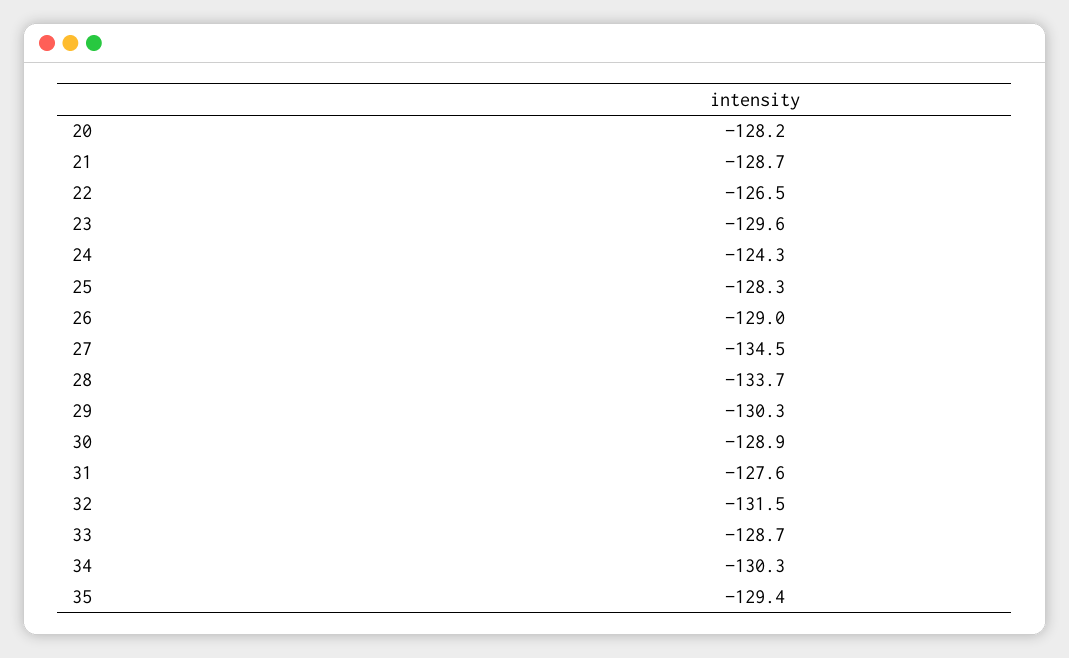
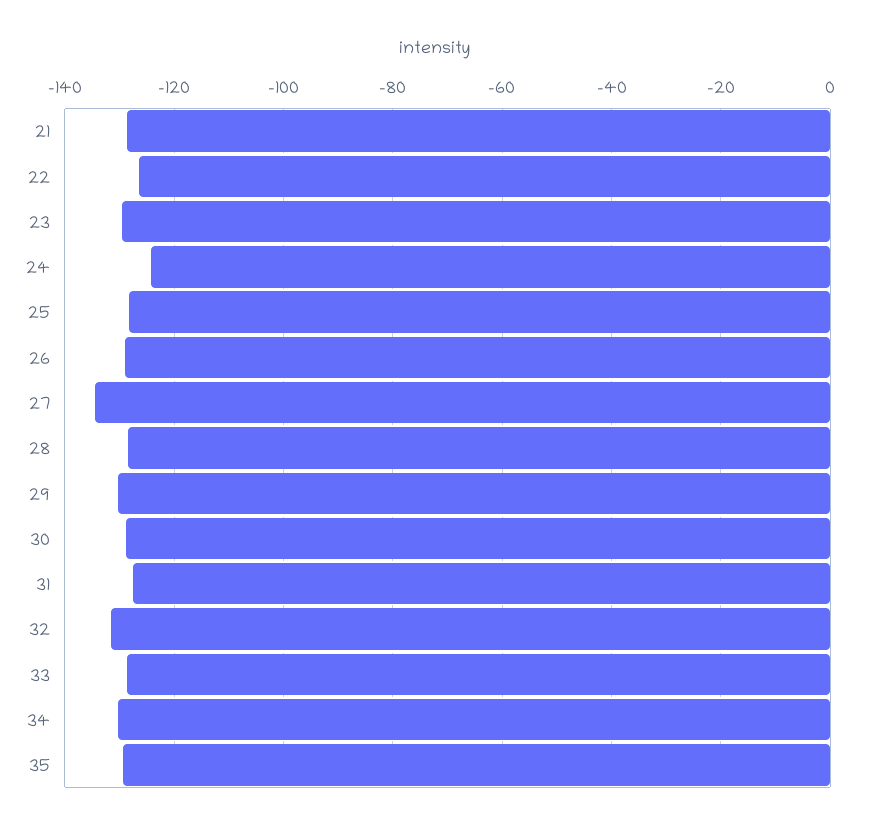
  {
-   "20": -128.2,
    "21": -128.7,
    "22": -126.5,
    "23": -129.6,
    "24": -124.3,
    "25": -128.3,
    "26": -129,
    "27": -134.5,
-   "28": -133.7,
+   "28": -128,
    "29": -130.3,
    "30": -128.9,
    "31": -127.6,
    "32": -131.5,
    "33": -128.7,
    "34": -130.3,
    "35": -129.4
  }

